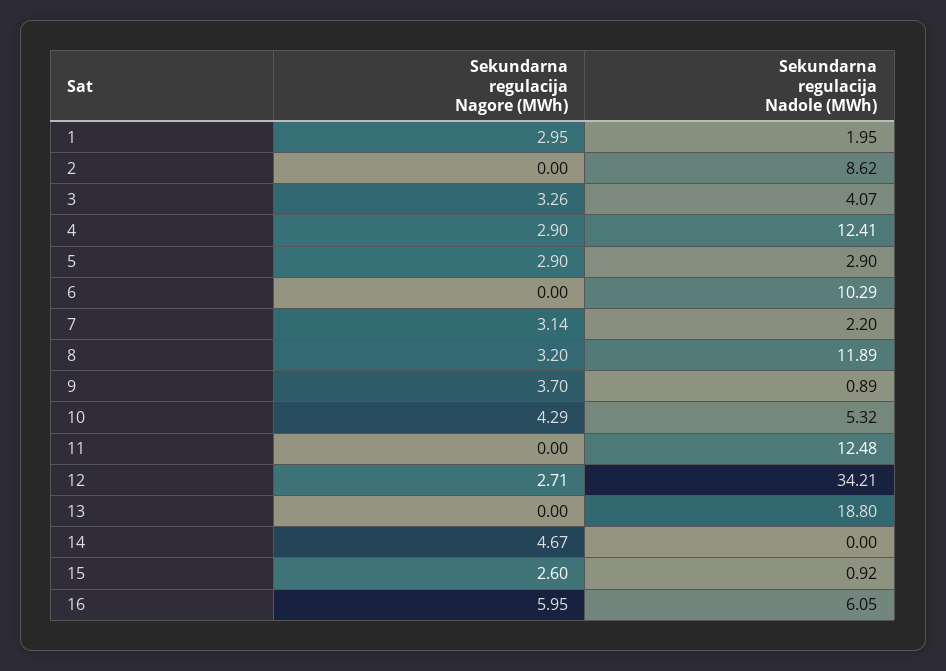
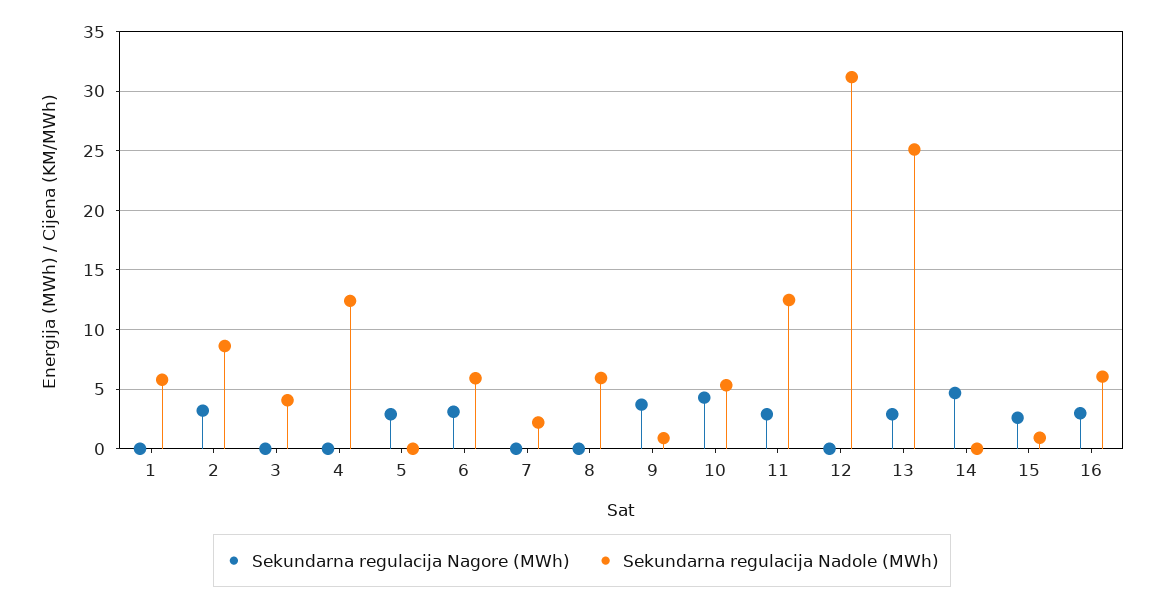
  {
    "Sekundarna regulacija Nagore (MWh)": {
-     "1": 2.95,
+     "1": 0,
-     "2": 0,
+     "2": 3,
-     "3": 3.26,
+     "3": 0,
-     "4": 2.9,
+     "4": 0,
      "5": 2.9,
-     "6": 0,
+     "6": 3,
-     "7": 3.14,
+     "7": 0,
-     "8": 3.2,
+     "8": 0,
      "9": 3.7,
      "10": 4.29,
-     "11": 0,
+     "11": 3,
-     "12": 2.71,
+     "12": 0,
-     "13": 0,
+     "13": 3,
      "14": 4.67,
      "15": 2.6,
-     "16": 5.95
+     "16": 3
    },
    "Sekundarna regulacija Nadole (MWh)": {
-     "1": 1.95,
+     "1": 6,
      "2": 8.62,
      "3": 4.07,
      "4": 12.41,
-     "5": 2.9,
+     "5": 0,
-     "6": 10.29,
+     "6": 6,
      "7": 2.2,
-     "8": 11.89,
+     "8": 6,
      "9": 0.89,
      "10": 5.32,
      "11": 12.48,
-     "12": 34.21,
+     "12": 31,
-     "13": 18.8,
+     "13": 25,
      "14": 0,
      "15": 0.92,
      "16": 6.05
    }
  }

